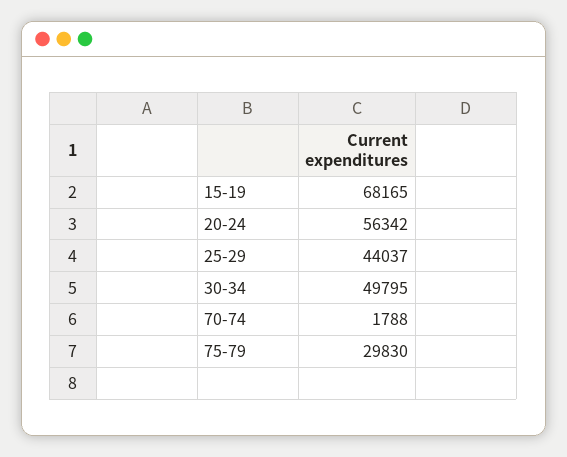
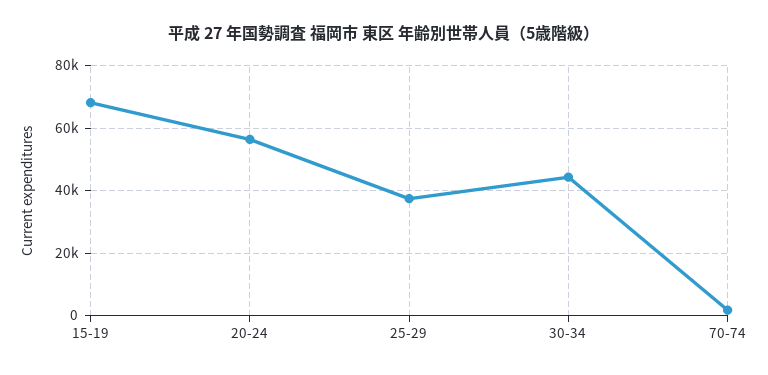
  {
    "15-19": 68165,
    "20-24": 56342,
-   "25-29": 44037,
+   "25-29": 38000,
-   "30-34": 49795,
+   "30-34": 44000,
-   "70-74": 1788,
+   "70-74": 1788
-   "75-79": 29830
  }

